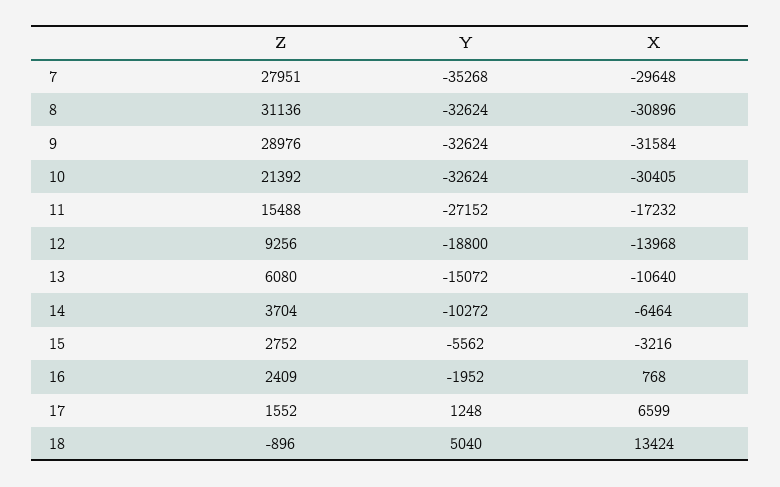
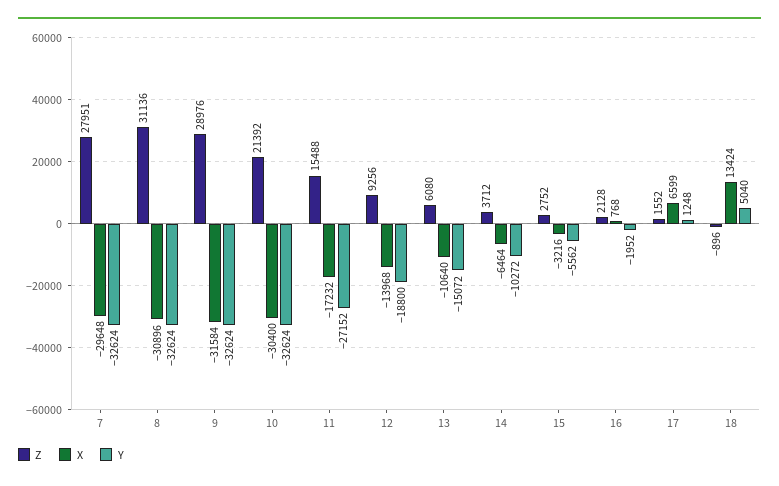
  {
    "Z": {
      "7": 27951,
      "8": 31136,
      "9": 28976,
      "10": 21392,
      "11": 15488,
      "12": 9256,
      "13": 6080,
-     "14": 3704,
+     "14": 3712,
      "15": 2752,
-     "16": 2409,
+     "16": 2128,
      "17": 1552,
      "18": -896
    },
    "Y": {
-     "7": -35268,
+     "7": -32624,
      "8": -32624,
      "9": -32624,
      "10": -32624,
      "11": -27152,
      "12": -18800,
      "13": -15072,
      "14": -10272,
      "15": -5562,
      "16": -1952,
      "17": 1248,
      "18": 5040
    },
    "X": {
      "7": -29648,
      "8": -30896,
      "9": -31584,
-     "10": -30405,
+     "10": -30400,
      "11": -17232,
      "12": -13968,
      "13": -10640,
      "14": -6464,
      "15": -3216,
      "16": 768,
      "17": 6599,
      "18": 13424
    }
  }

